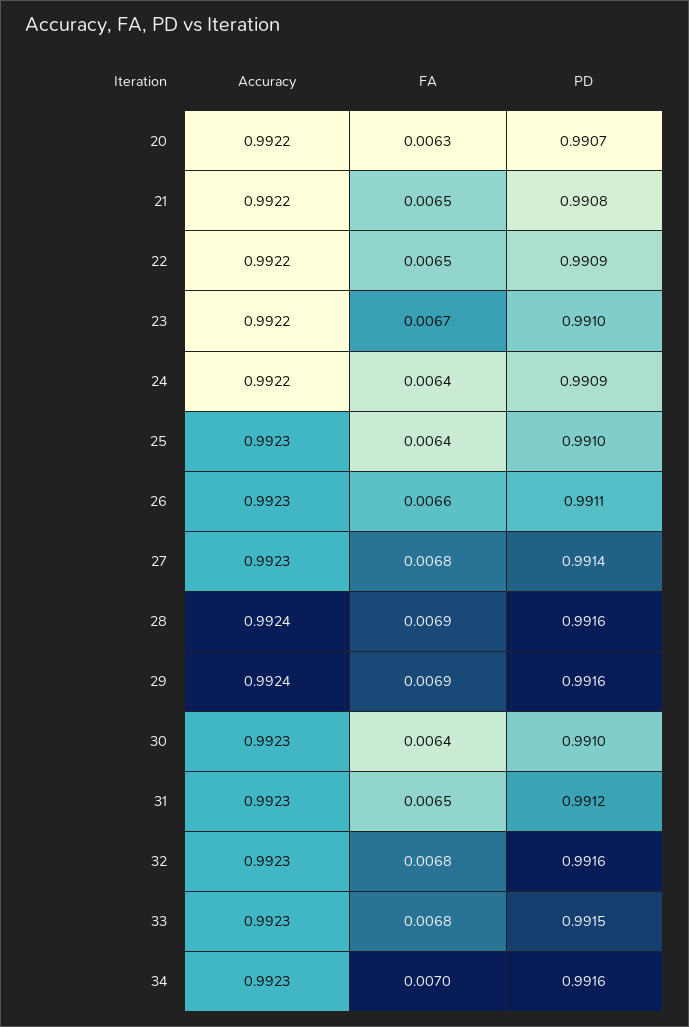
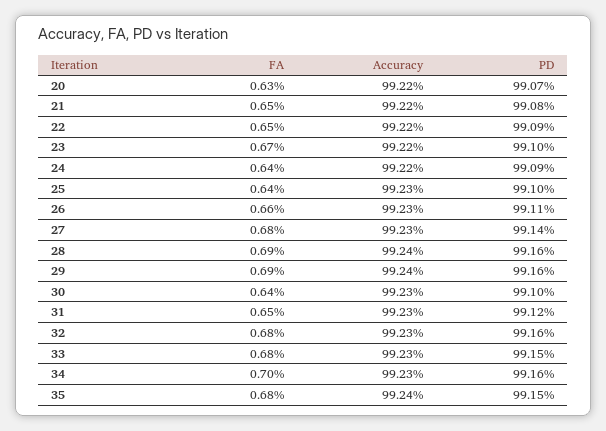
  {
    "Accuracy": {
      "20": 0.9922,
      "21": 0.9922,
      "22": 0.9922,
      "23": 0.9922,
      "24": 0.9922,
      "25": 0.9923,
      "26": 0.9923,
      "27": 0.9923,
      "28": 0.9924,
      "29": 0.9924,
      "30": 0.9923,
      "31": 0.9923,
      "32": 0.9923,
      "33": 0.9923,
-     "34": 0.9923
+     "34": 0.9923,
+     "35": 0.9924
    },
    "FA": {
      "20": 0.0063,
      "21": 0.0065,
      "22": 0.0065,
      "23": 0.0067,
      "24": 0.0064,
      "25": 0.0064,
      "26": 0.0066,
      "27": 0.0068,
      "28": 0.0069,
      "29": 0.0069,
      "30": 0.0064,
      "31": 0.0065,
      "32": 0.0068,
      "33": 0.0068,
-     "34": 0.007
+     "34": 0.007,
+     "35": 0.0068
    },
    "PD": {
      "20": 0.9907,
      "21": 0.9908,
      "22": 0.9909,
      "23": 0.991,
      "24": 0.9909,
      "25": 0.991,
      "26": 0.9911,
      "27": 0.9914,
      "28": 0.9916,
      "29": 0.9916,
      "30": 0.991,
      "31": 0.9912,
      "32": 0.9916,
      "33": 0.9915,
-     "34": 0.9916
+     "34": 0.9916,
+     "35": 0.9915
    }
  }

